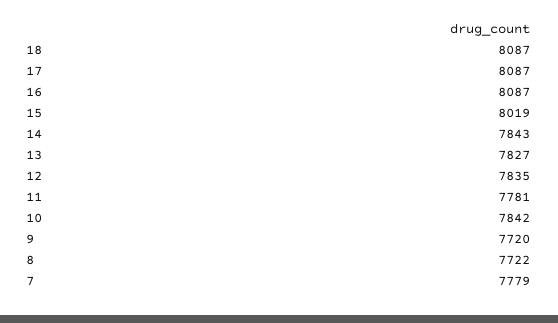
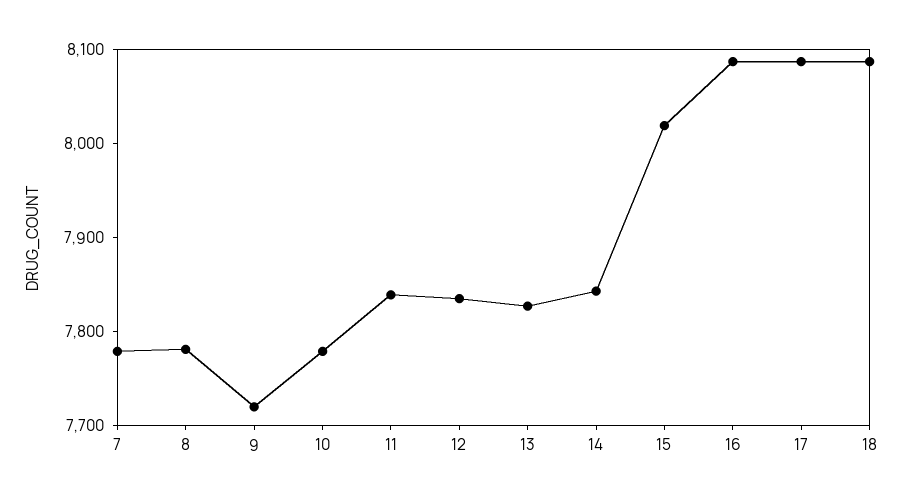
  {
    "18": 8087,
    "17": 8087,
    "16": 8087,
    "15": 8019,
    "14": 7843,
    "13": 7827,
    "12": 7835,
-   "11": 7781,
+   "11": 7840,
-   "10": 7842,
+   "10": 7780,
    "9": 7720,
-   "8": 7722,
+   "8": 7780,
    "7": 7779
  }

